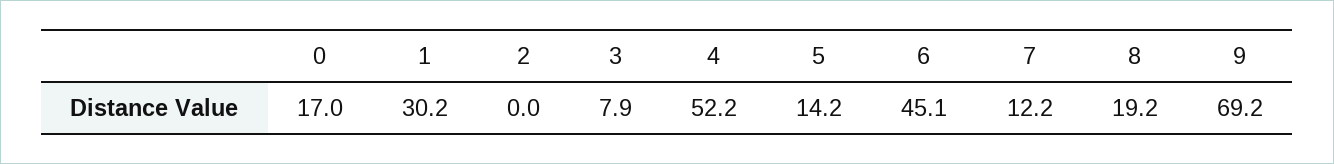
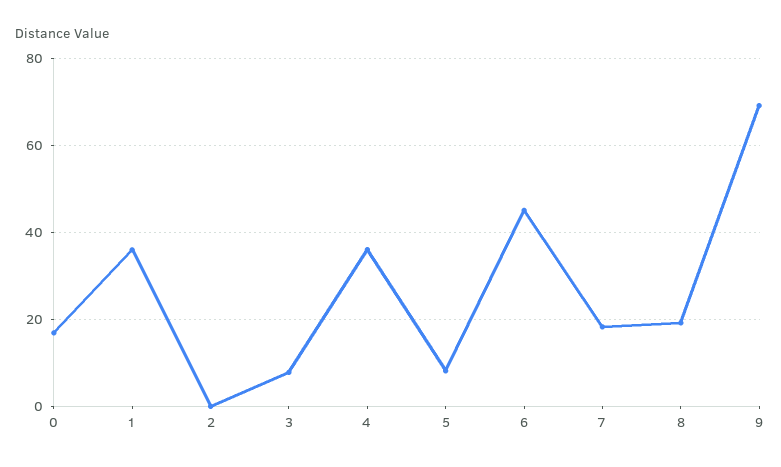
  {
    "0": 17,
-   "1": 30.2,
+   "1": 36,
    "2": 0,
    "3": 7.9,
-   "4": 52.2,
+   "4": 36,
-   "5": 14.2,
+   "5": 8,
    "6": 45.1,
-   "7": 12.2,
+   "7": 18,
    "8": 19.2,
    "9": 69.2
  }

